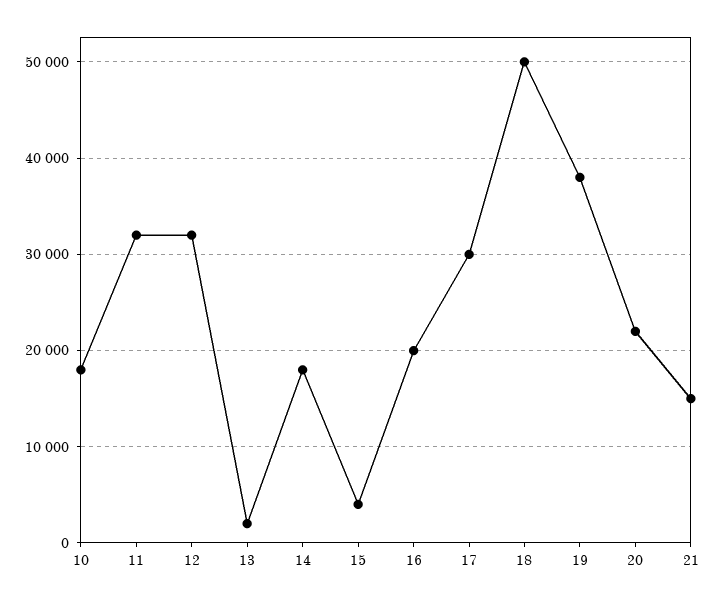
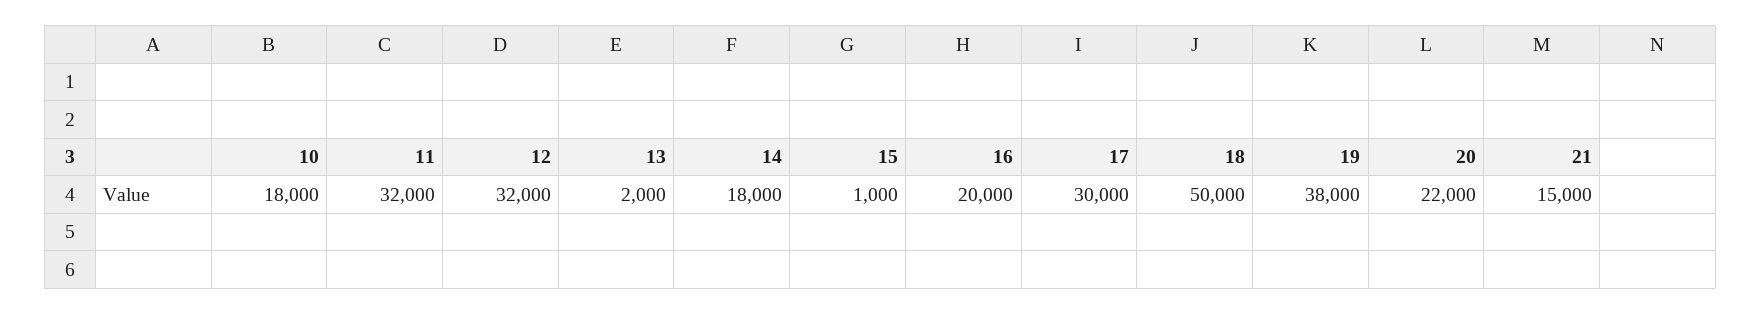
  {
    "10": 18000,
    "11": 32000,
    "12": 32000,
    "13": 2000,
    "14": 18000,
-   "15": 4000,
+   "15": 1000,
    "16": 20000,
    "17": 30000,
    "18": 50000,
    "19": 38000,
    "20": 22000,
    "21": 15000
  }

